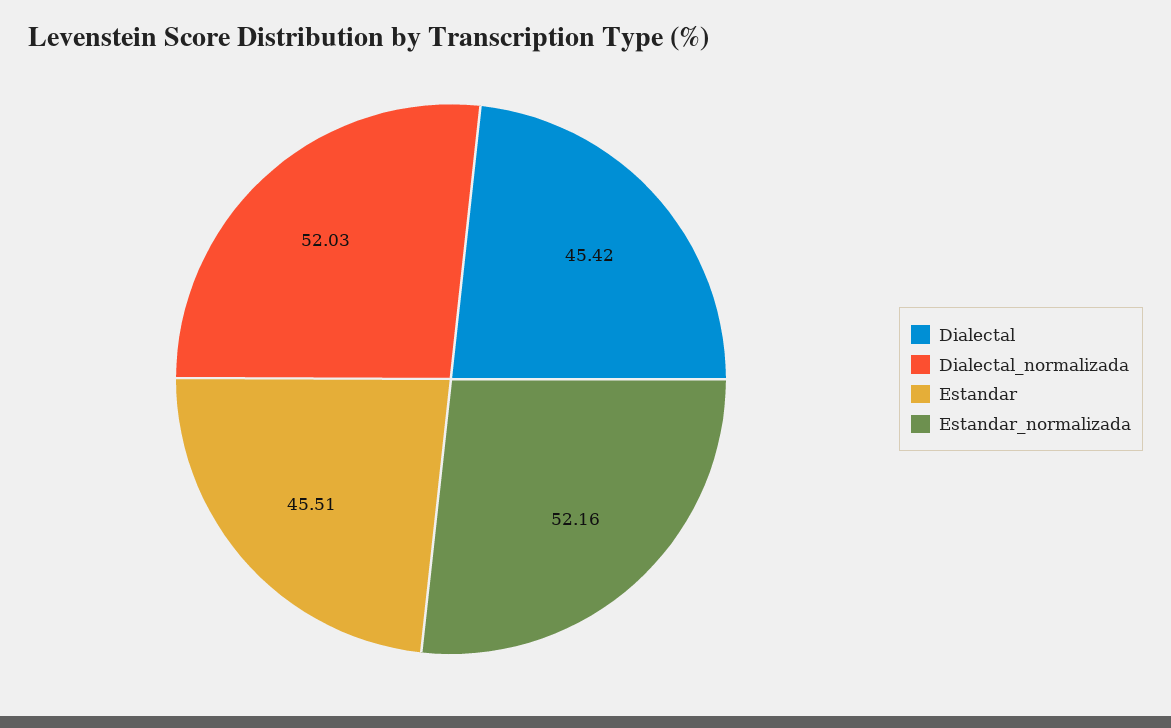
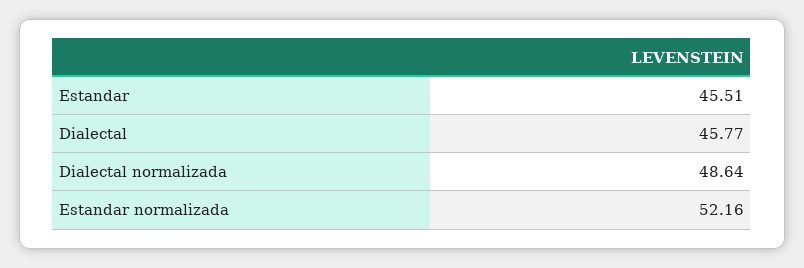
  {
-   "Dialectal": 45.42,
+   "Dialectal": 45.77,
-   "Dialectal_normalizada": 52.03,
+   "Dialectal_normalizada": 48.64,
    "Estandar": 45.51,
    "Estandar_normalizada": 52.16
  }

